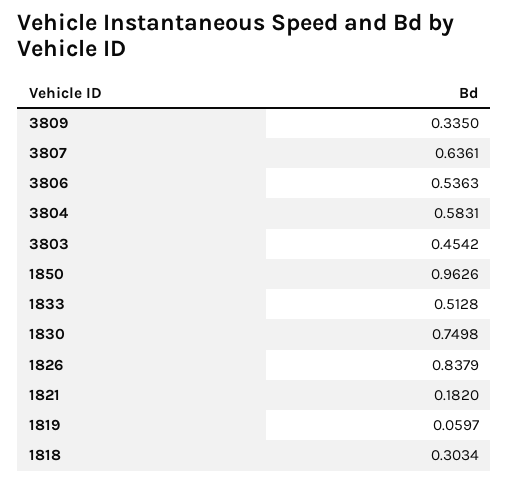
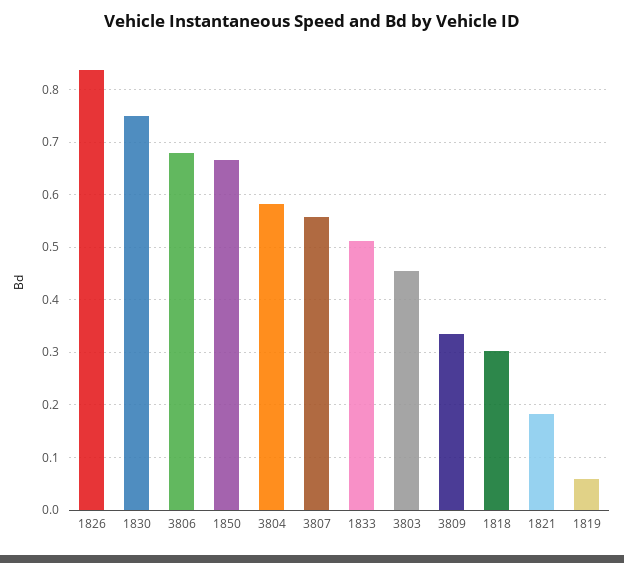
  {
    "3809": 0.335,
-   "3807": 0.6361,
+   "3807": 0.56,
-   "3806": 0.5363,
+   "3806": 0.68,
    "3804": 0.5831,
    "3803": 0.4542,
-   "1850": 0.9626,
+   "1850": 0.66,
    "1833": 0.5128,
    "1830": 0.7498,
    "1826": 0.8379,
    "1821": 0.182,
    "1819": 0.0597,
    "1818": 0.3034
  }

